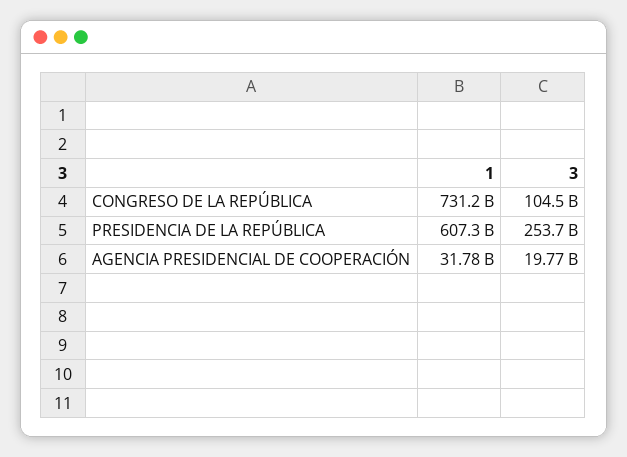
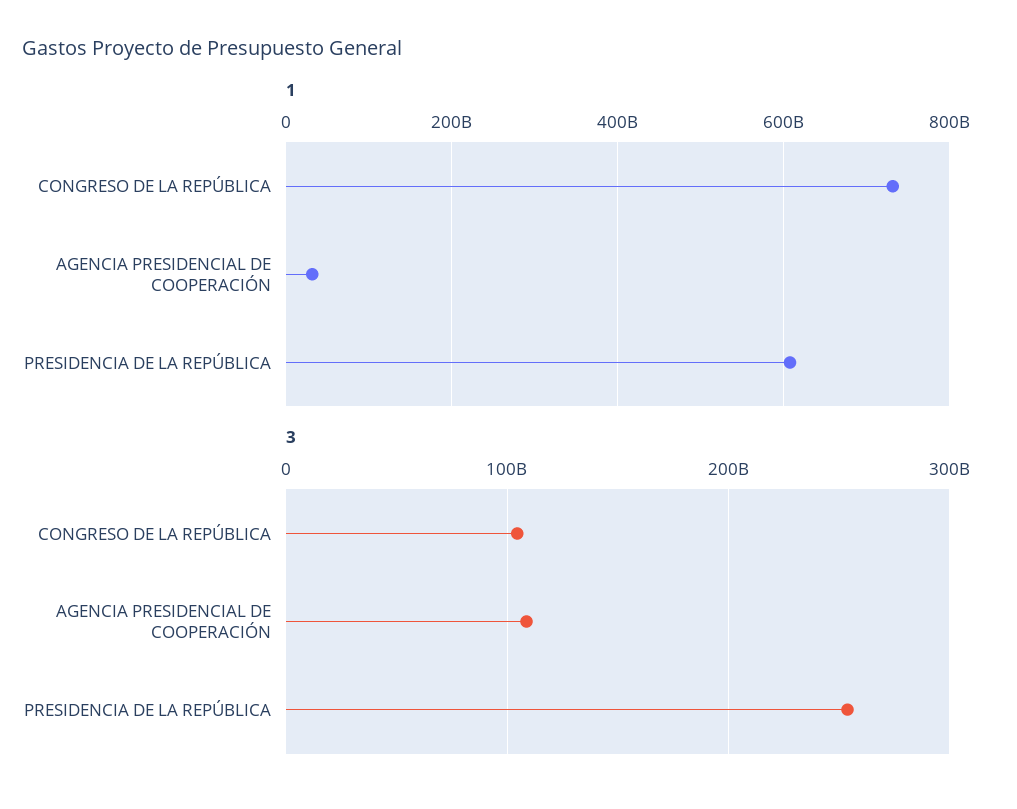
  {
    "1": {
      "CONGRESO DE LA REPÚBLICA": 731200000000,
      "PRESIDENCIA DE LA REPÚBLICA": 607300000000,
      "AGENCIA PRESIDENCIAL DE COOPERACIÓN": 31780000000
    },
    "3": {
      "CONGRESO DE LA REPÚBLICA": 104500000000,
      "PRESIDENCIA DE LA REPÚBLICA": 253700000000,
-     "AGENCIA PRESIDENCIAL DE COOPERACIÓN": 19770000000
+     "AGENCIA PRESIDENCIAL DE COOPERACIÓN": 110000000000
    }
  }

